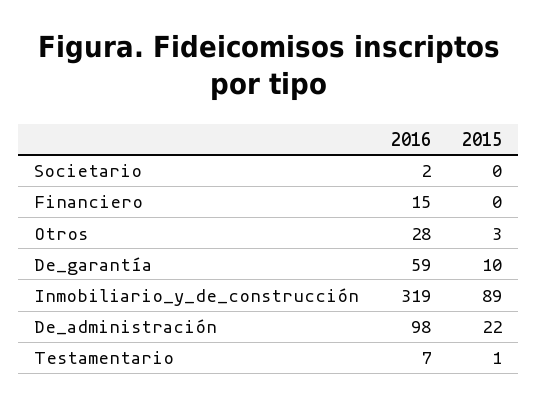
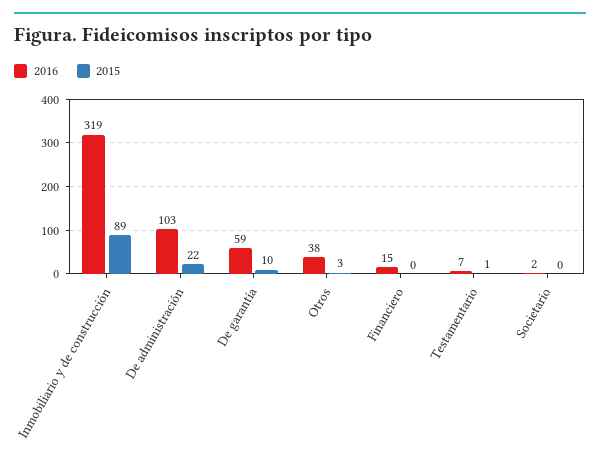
  {
    "2016": {
      "Societario": 2,
      "Financiero": 15,
-     "Otros": 28,
+     "Otros": 38,
      "De_garantía": 59,
      "Inmobiliario_y_de_construcción": 319,
-     "De_administración": 98,
+     "De_administración": 103,
      "Testamentario": 7
    },
    "2015": {
      "Societario": 0,
      "Financiero": 0,
      "Otros": 3,
      "De_garantía": 10,
      "Inmobiliario_y_de_construcción": 89,
      "De_administración": 22,
      "Testamentario": 1
    }
  }

